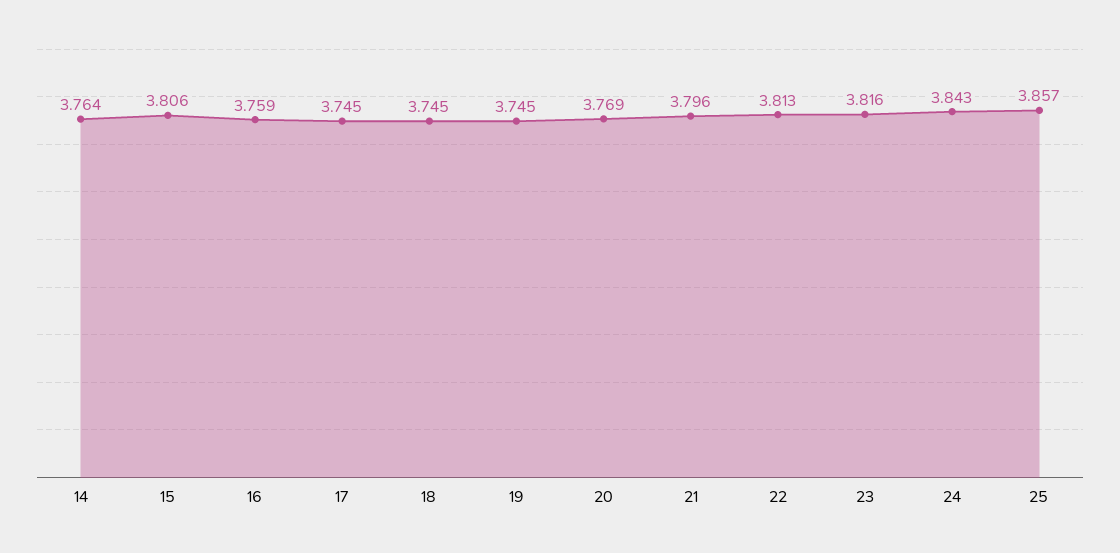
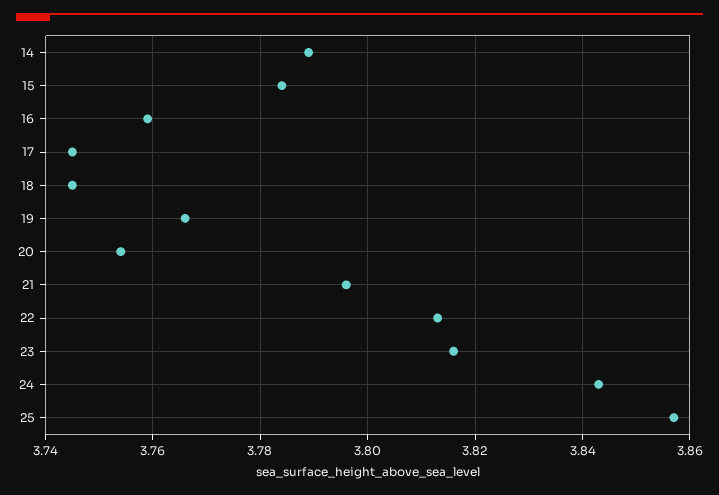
  {
-   "14": 3.764,
+   "14": 3.79,
-   "15": 3.806,
+   "15": 3.785,
    "16": 3.759,
    "17": 3.745,
    "18": 3.745,
-   "19": 3.745,
+   "19": 3.765,
-   "20": 3.769,
+   "20": 3.755,
    "21": 3.796,
    "22": 3.813,
    "23": 3.816,
    "24": 3.843,
    "25": 3.857
  }

